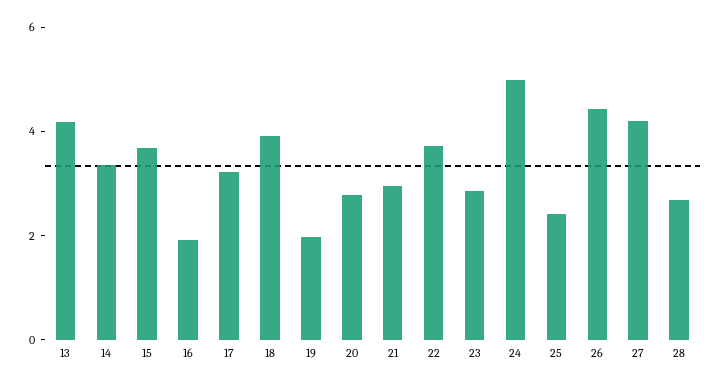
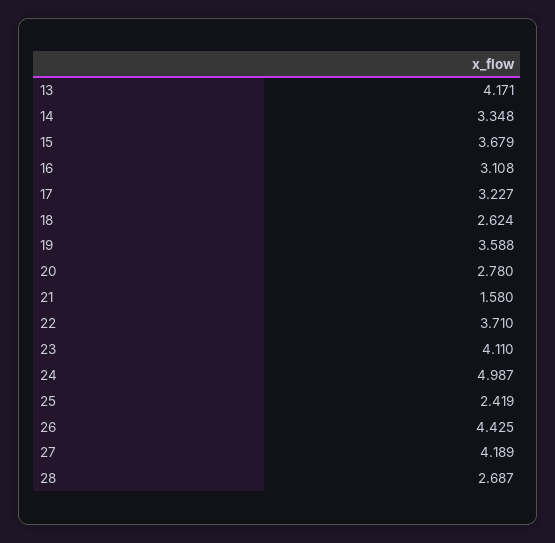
  {
    "13": 4.171,
    "14": 3.348,
    "15": 3.679,
-   "16": 2,
+   "16": 3.108,
    "17": 3.227,
-   "18": 4,
+   "18": 2.624,
-   "19": 2,
+   "19": 3.588,
    "20": 2.78,
-   "21": 3,
+   "21": 1.58,
    "22": 3.71,
-   "23": 3,
+   "23": 4.11,
    "24": 4.987,
    "25": 2.419,
    "26": 4.425,
    "27": 4.189,
    "28": 2.687
  }

